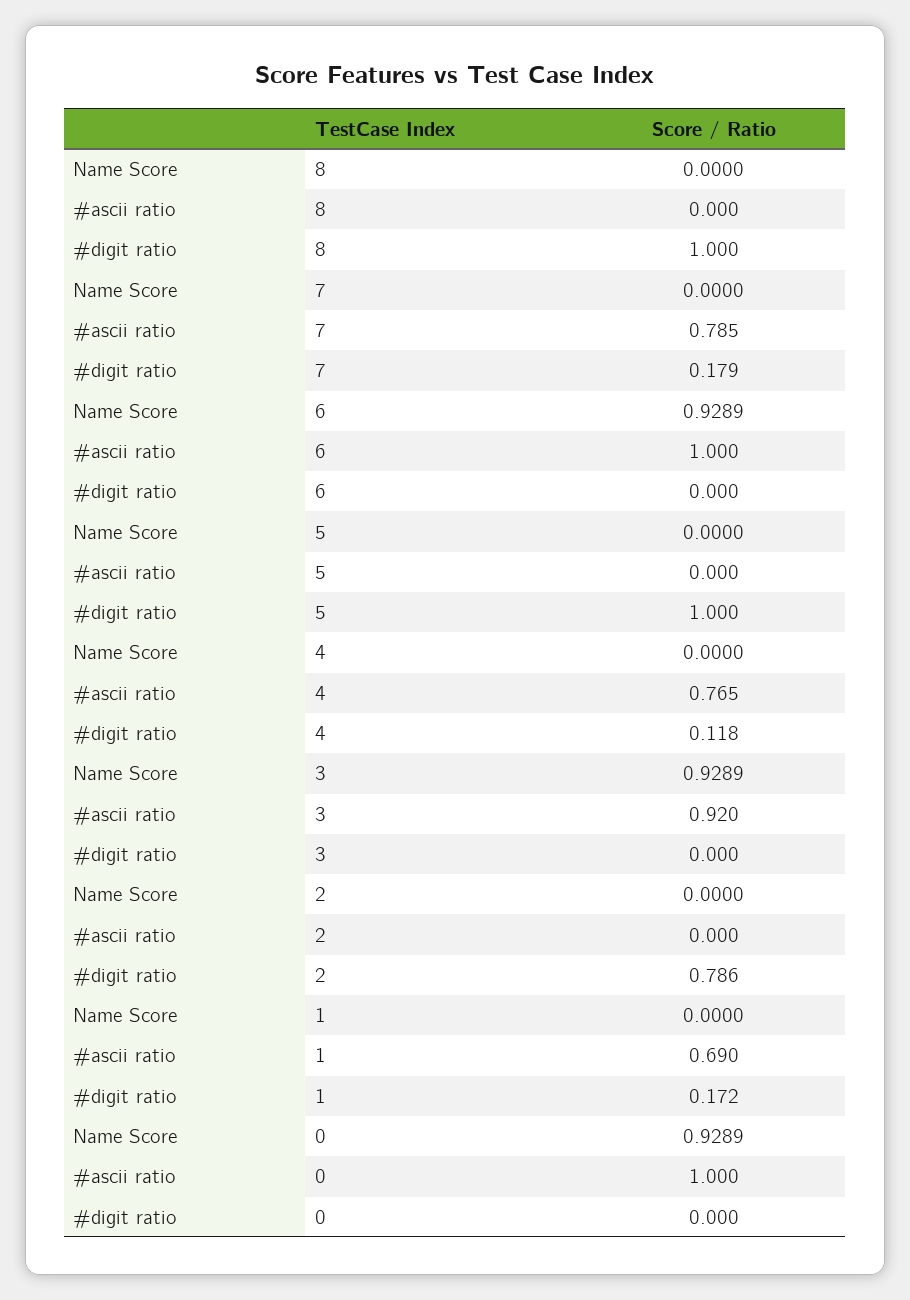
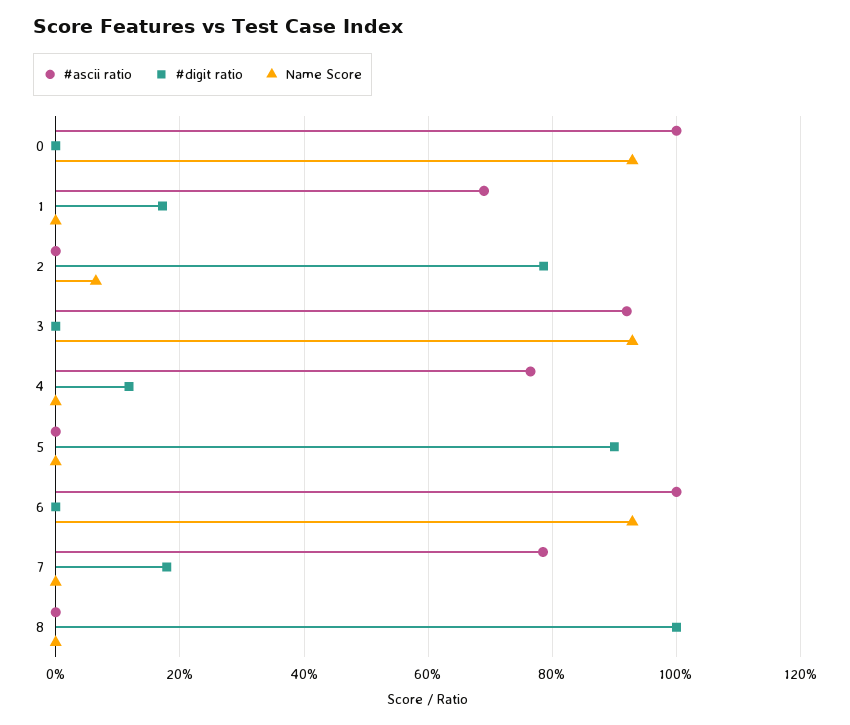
  {
    "Name Score": {
      "8": 0,
      "7": 0,
      "6": 0.9289,
      "5": 0,
      "4": 0,
      "3": 0.9289,
-     "2": 0,
+     "2": 0.06,
      "1": 0,
      "0": 0.9289
    },
    "#ascii ratio": {
      "8": 0,
      "7": 0.785,
      "6": 1,
      "5": 0,
      "4": 0.765,
      "3": 0.92,
      "2": 0,
      "1": 0.69,
      "0": 1
    },
    "#digit ratio": {
      "8": 1,
      "7": 0.179,
      "6": 0,
-     "5": 1,
+     "5": 0.9,
      "4": 0.118,
      "3": 0,
      "2": 0.786,
      "1": 0.172,
      "0": 0
    }
  }

